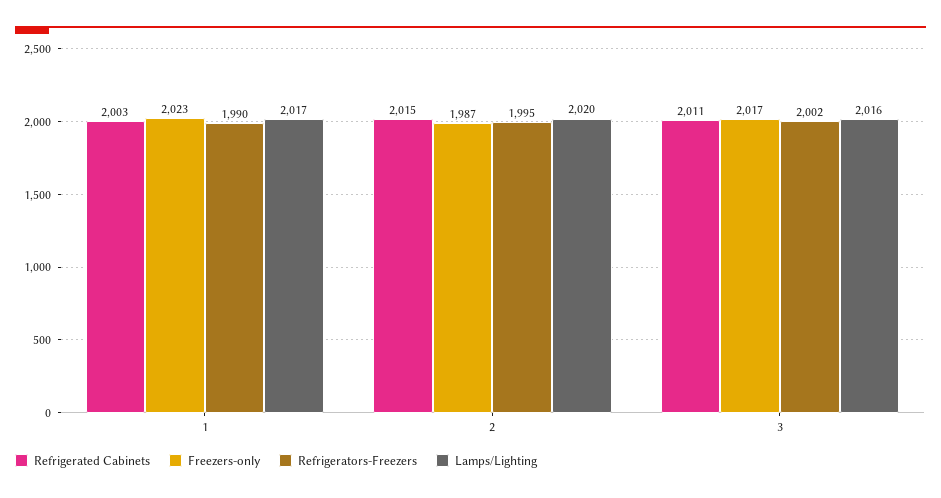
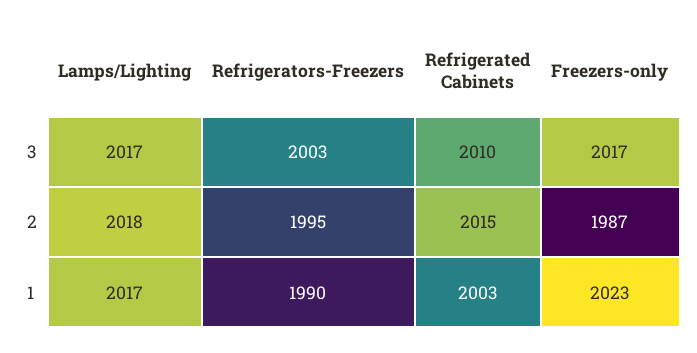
  {
    "Refrigerated Cabinets": {
      "1": 2003,
      "2": 2015,
-     "3": 2011
+     "3": 2010
    },
    "Freezers-only": {
      "1": 2023,
      "2": 1987,
      "3": 2017
    },
    "Refrigerators-Freezers": {
      "1": 1990,
      "2": 1995,
-     "3": 2002
+     "3": 2003
    },
    "Lamps/Lighting": {
      "1": 2017,
-     "2": 2020,
+     "2": 2018,
-     "3": 2016
+     "3": 2017
    }
  }

